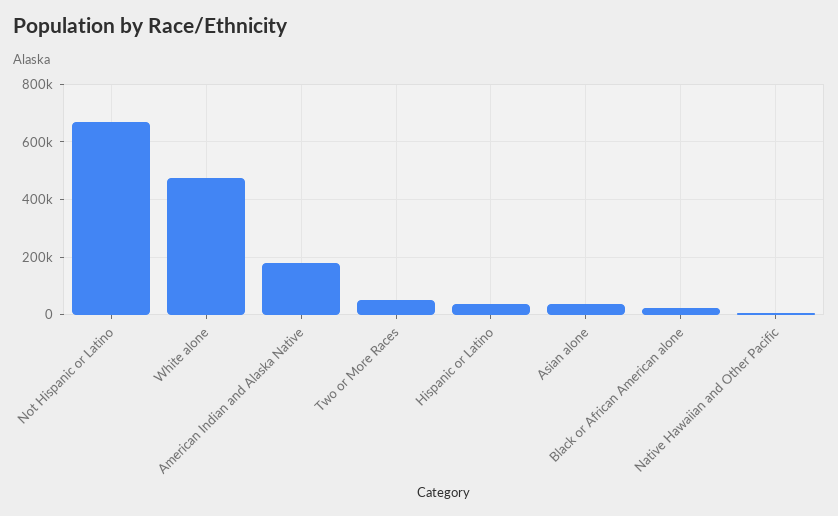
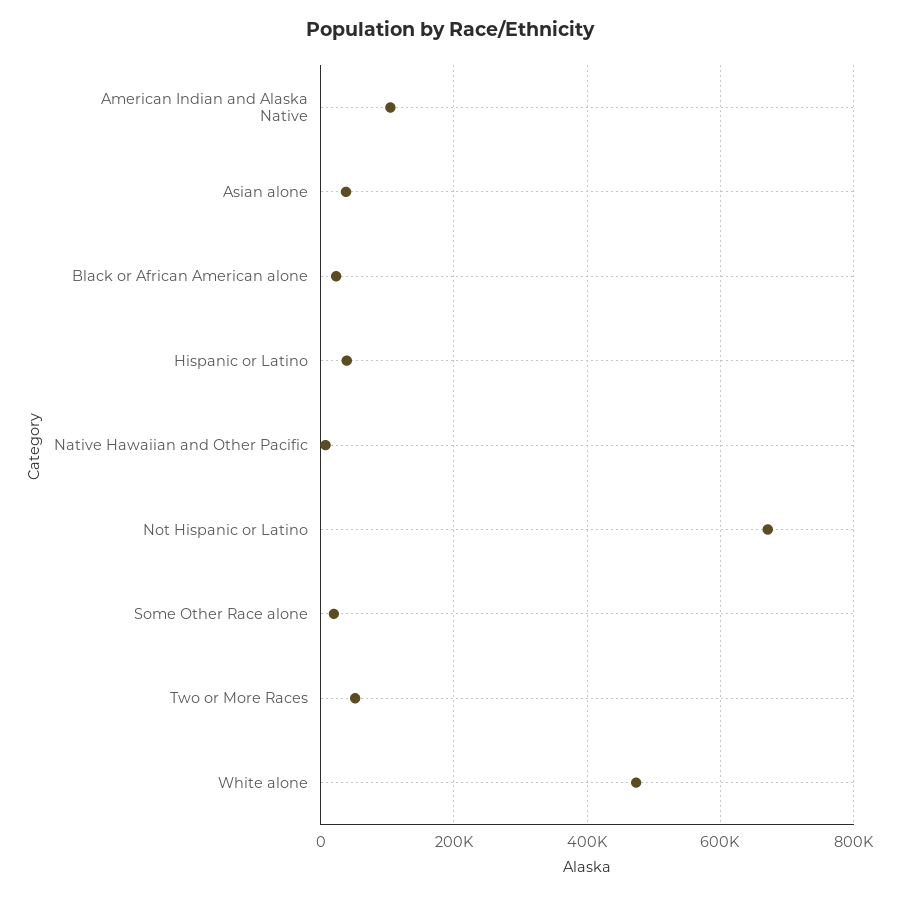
  {
    "Not Hispanic or Latino": 680000,
    "White alone": 480000,
-   "American Indian and Alaska Native": 175000,
+   "American Indian and Alaska Native": 100000,
    "Two or More Races": 60000,
    "Hispanic or Latino": 40000,
    "Asian alone": 40000,
    "Black or African American alone": 20000,
-   "Native Hawaiian and Other Pacific": 0
+   "Native Hawaiian and Other Pacific": 0,
+   "Some Other Race alone": 20000
  }

